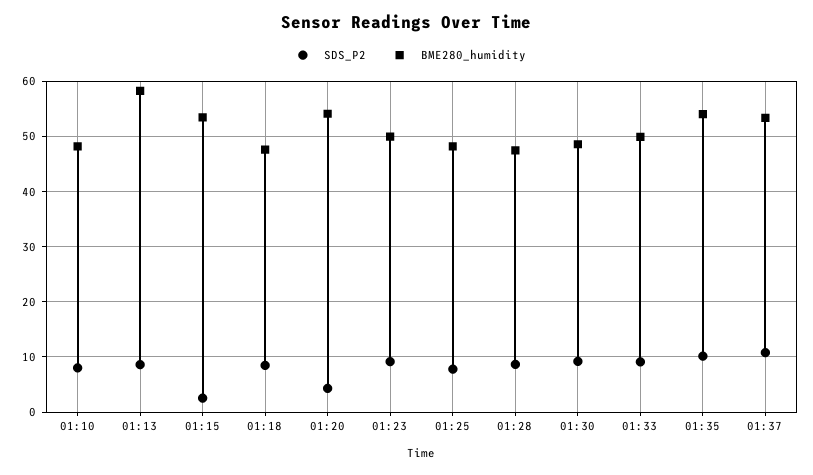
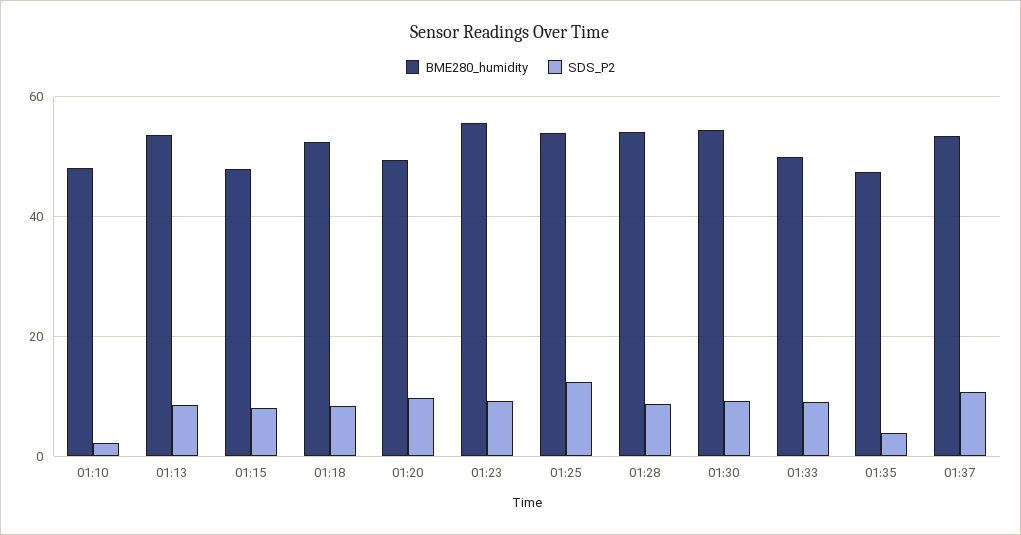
  {
    "SDS_P2": {
-     "01:10": 8,
+     "01:10": 2,
      "01:13": 8,
-     "01:15": 2,
+     "01:15": 8,
      "01:18": 8,
-     "01:20": 4,
+     "01:20": 10,
      "01:23": 10,
-     "01:25": 8,
+     "01:25": 12,
      "01:28": 8,
      "01:30": 10,
      "01:33": 10,
-     "01:35": 10,
+     "01:35": 4,
      "01:37": 10
    },
    "BME280_humidity": {
      "01:10": 48,
-     "01:13": 58,
+     "01:13": 54,
-     "01:15": 54,
+     "01:15": 48,
-     "01:18": 48,
+     "01:18": 52,
-     "01:20": 54,
+     "01:20": 50,
-     "01:23": 50,
+     "01:23": 56,
-     "01:25": 48,
+     "01:25": 54,
-     "01:28": 48,
+     "01:28": 54,
-     "01:30": 48,
+     "01:30": 54,
      "01:33": 50,
-     "01:35": 54,
+     "01:35": 48,
      "01:37": 54
    }
  }

